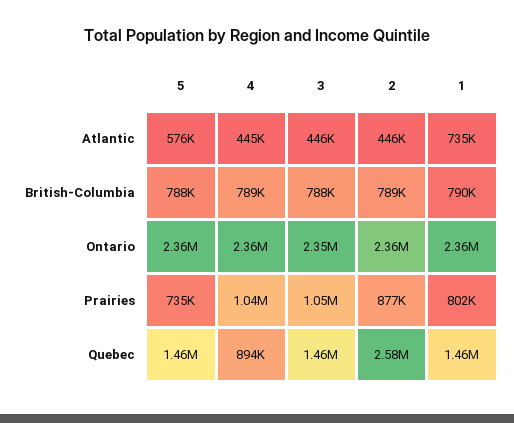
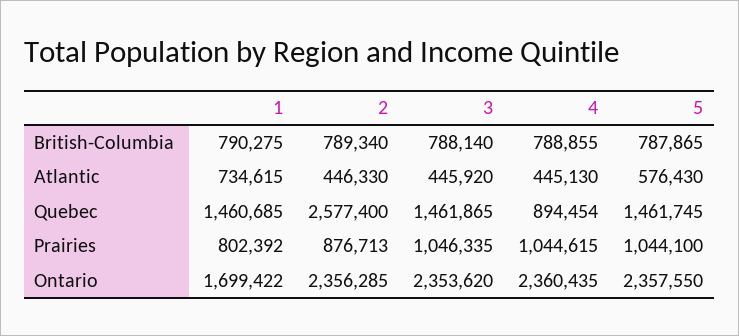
  {
    "5": {
      "Atlantic": 576430,
      "British-Columbia": 787865,
      "Ontario": 2357550,
-     "Prairies": 735000,
+     "Prairies": 1044100,
      "Quebec": 1461745
    },
    "4": {
      "Atlantic": 445130,
      "British-Columbia": 788855,
      "Ontario": 2360435,
      "Prairies": 1044615,
      "Quebec": 894454
    },
    "3": {
      "Atlantic": 445920,
      "British-Columbia": 788140,
      "Ontario": 2353620,
      "Prairies": 1046335,
      "Quebec": 1461865
    },
    "2": {
      "Atlantic": 446330,
      "British-Columbia": 789340,
      "Ontario": 2356285,
      "Prairies": 876713,
      "Quebec": 2577400
    },
    "1": {
      "Atlantic": 734615,
      "British-Columbia": 790275,
-     "Ontario": 2360000,
+     "Ontario": 1699422,
      "Prairies": 802392,
      "Quebec": 1460685
    }
  }

